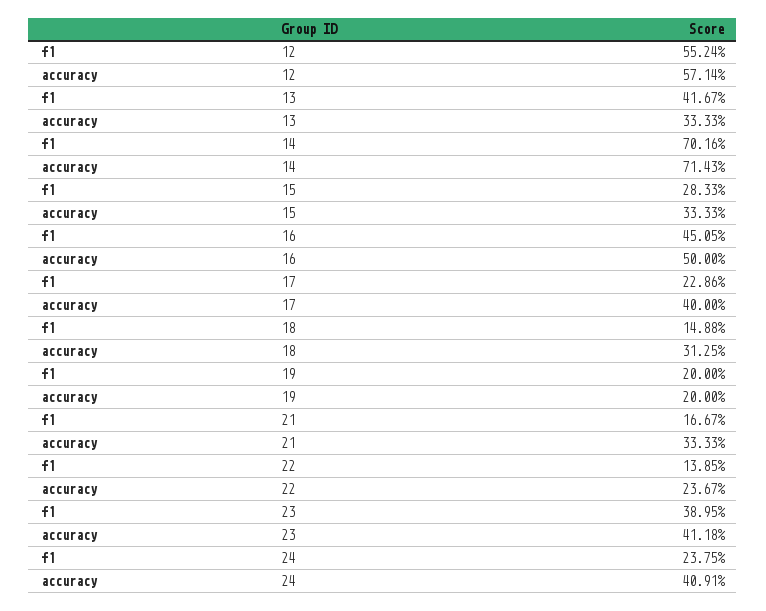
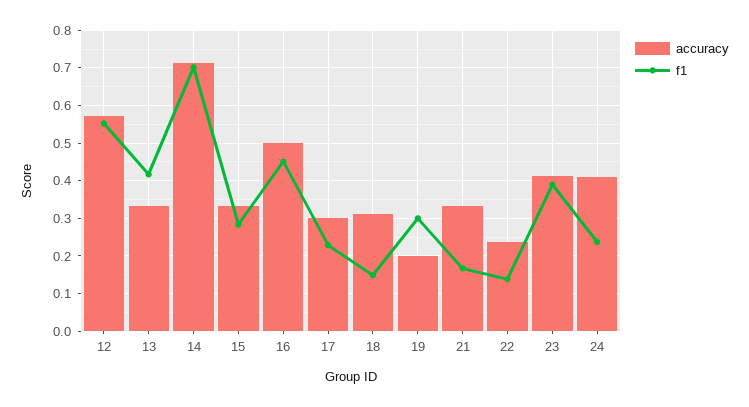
  {
    "f1": {
      "12": 0.5524,
      "13": 0.4167,
      "14": 0.7016,
      "15": 0.2833,
      "16": 0.4505,
      "17": 0.2286,
      "18": 0.1488,
-     "19": 0.2,
+     "19": 0.3,
      "21": 0.1667,
      "22": 0.1385,
      "23": 0.3895,
      "24": 0.2375
    },
    "accuracy": {
      "12": 0.5714,
      "13": 0.3333,
      "14": 0.7143,
      "15": 0.3333,
      "16": 0.5,
-     "17": 0.4,
+     "17": 0.3,
      "18": 0.3125,
      "19": 0.2,
      "21": 0.3333,
      "22": 0.2367,
      "23": 0.4118,
      "24": 0.4091
    }
  }

